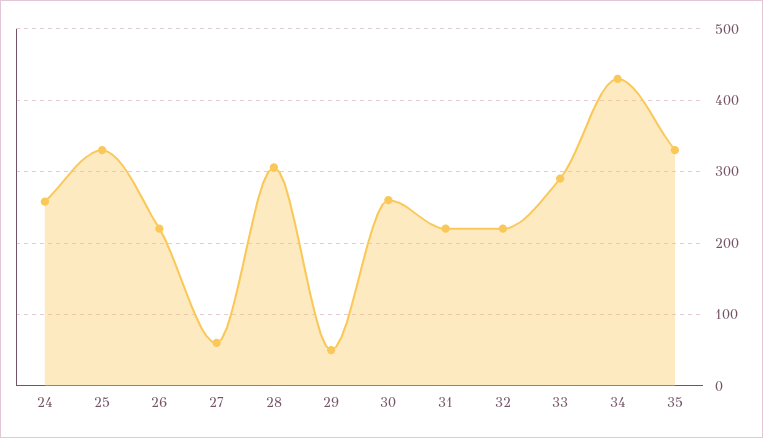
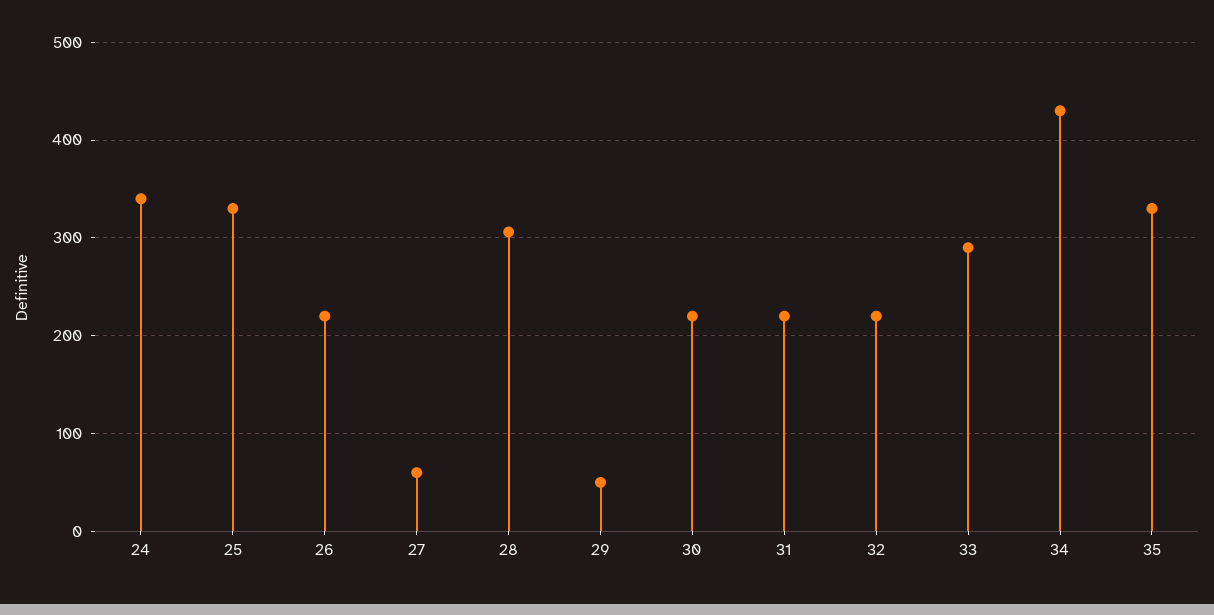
  {
-   "24": 260,
+   "24": 340,
    "25": 330,
    "26": 220,
    "27": 60,
    "28": 310,
    "29": 50,
-   "30": 260,
+   "30": 220,
    "31": 220,
    "32": 220,
    "33": 290,
    "34": 430,
    "35": 330
  }

